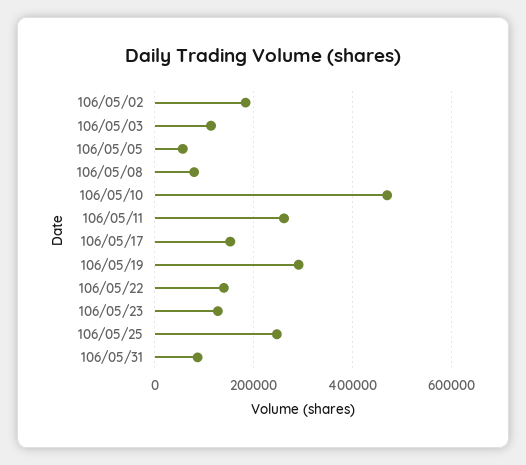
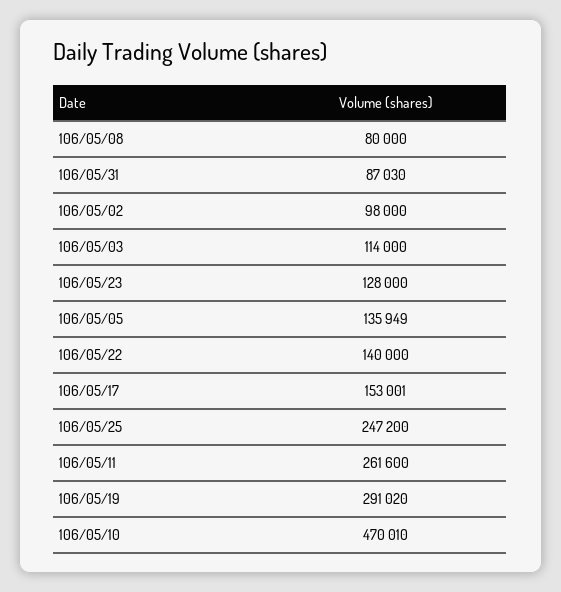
  {
-   "106/05/02": 180000,
+   "106/05/02": 98000,
    "106/05/03": 114000,
-   "106/05/05": 60000,
+   "106/05/05": 135949,
    "106/05/08": 80000,
    "106/05/10": 470010,
    "106/05/11": 261600,
    "106/05/17": 153001,
    "106/05/19": 291020,
    "106/05/22": 140000,
    "106/05/23": 128000,
    "106/05/25": 247200,
    "106/05/31": 87030
  }

